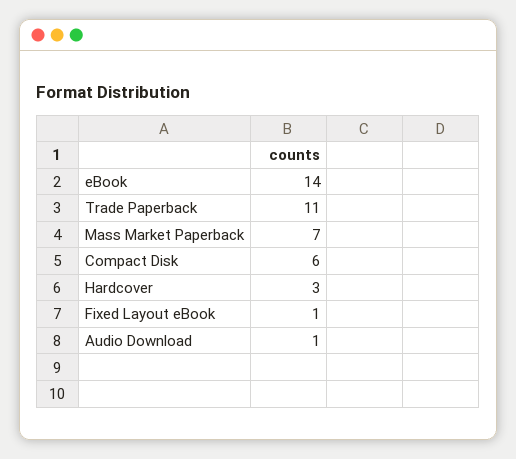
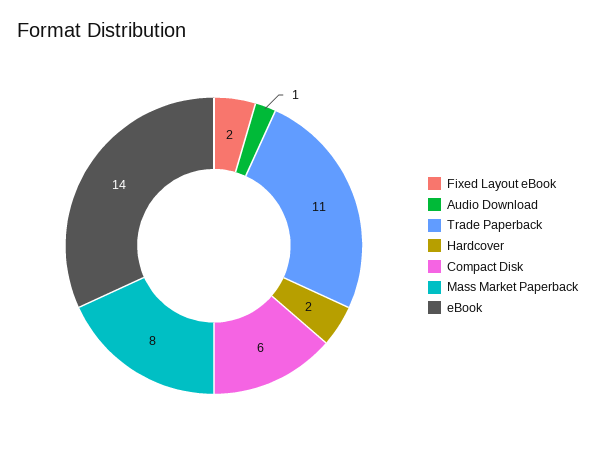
  {
    "eBook": 14,
    "Trade Paperback": 11,
-   "Mass Market Paperback": 7,
+   "Mass Market Paperback": 8,
    "Compact Disk": 6,
-   "Hardcover": 3,
+   "Hardcover": 2,
-   "Fixed Layout eBook": 1,
+   "Fixed Layout eBook": 2,
    "Audio Download": 1
  }

